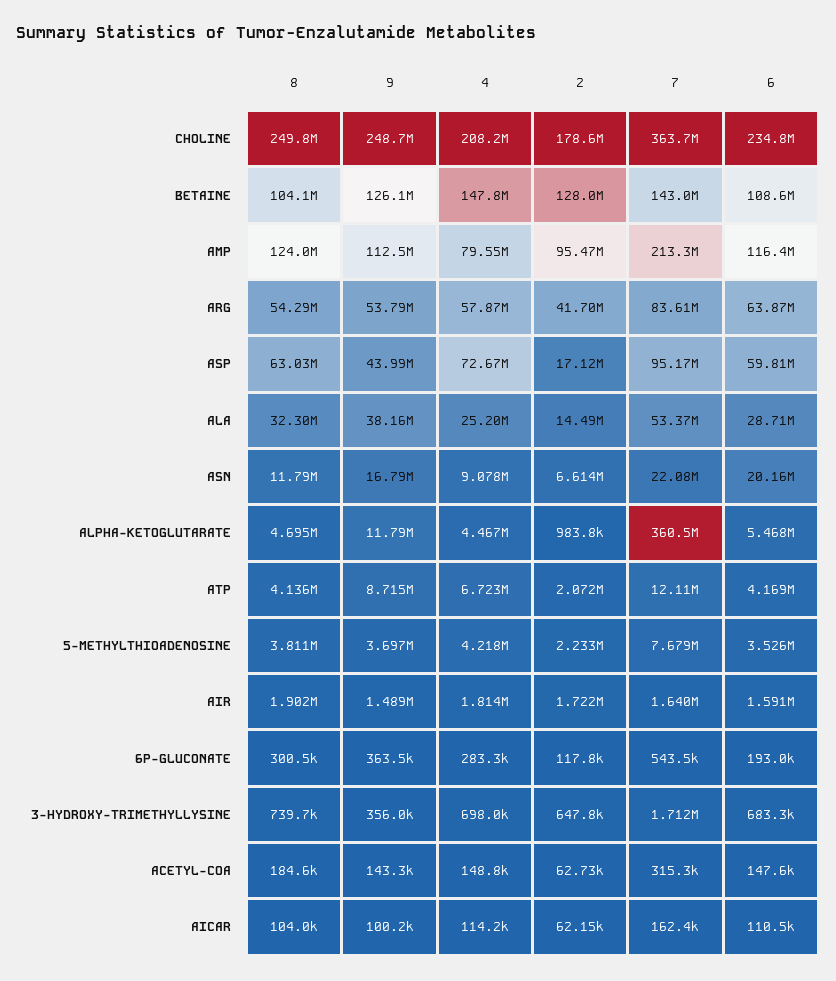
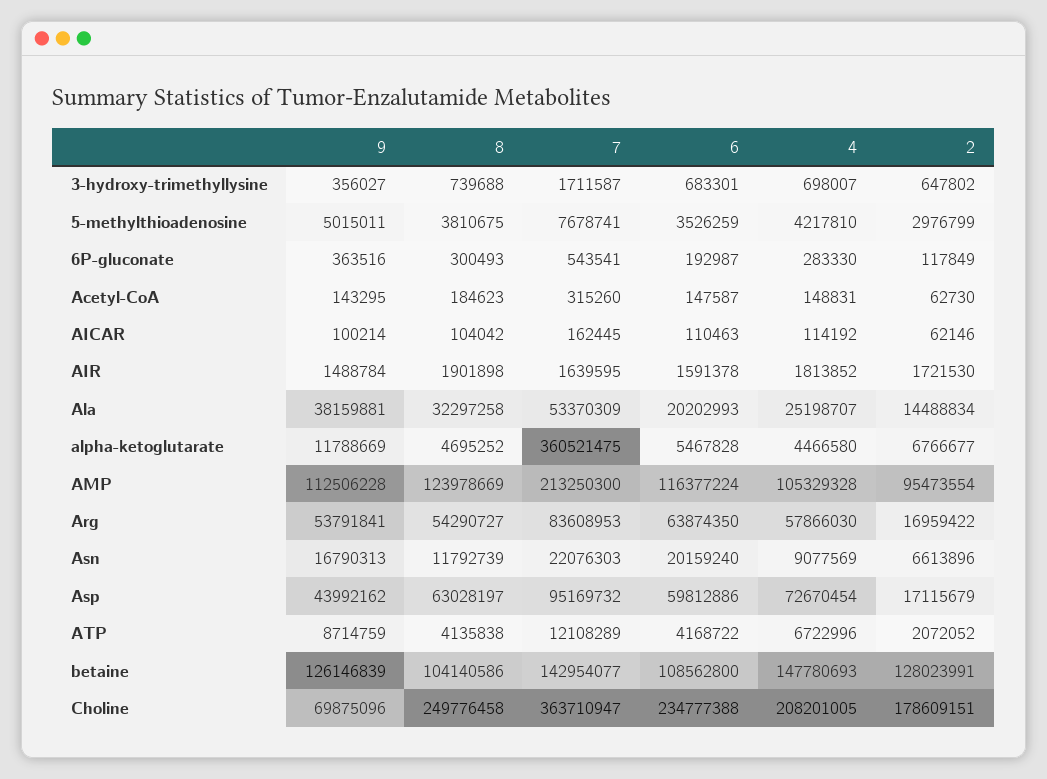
  {
    "8": {
      "CHOLINE": 249776458,
      "BETAINE": 104140586,
      "AMP": 123978669,
      "ARG": 54290727,
      "ASP": 63028197,
      "ALA": 32297258,
      "ASN": 11792739,
      "ALPHA-KETOGLUTARATE": 4695252,
      "ATP": 4135838,
      "5-METHYLTHIOADENOSINE": 3810675,
      "AIR": 1901898,
      "6P-GLUCONATE": 300493,
      "3-HYDROXY-TRIMETHYLLYSINE": 739688,
      "ACETYL-COA": 184623,
      "AICAR": 104042
    },
    "9": {
-     "CHOLINE": 248700000,
+     "CHOLINE": 69875096,
      "BETAINE": 126146839,
      "AMP": 112506228,
      "ARG": 53791841,
      "ASP": 43992162,
      "ALA": 38159881,
      "ASN": 16790313,
      "ALPHA-KETOGLUTARATE": 11788669,
      "ATP": 8714759,
-     "5-METHYLTHIOADENOSINE": 3697000,
+     "5-METHYLTHIOADENOSINE": 5015011,
      "AIR": 1488784,
      "6P-GLUCONATE": 363516,
      "3-HYDROXY-TRIMETHYLLYSINE": 356027,
      "ACETYL-COA": 143295,
      "AICAR": 100214
    },
    "4": {
      "CHOLINE": 208201005,
      "BETAINE": 147780693,
-     "AMP": 79550000,
+     "AMP": 105329328,
      "ARG": 57866030,
      "ASP": 72670454,
      "ALA": 25198707,
      "ASN": 9077569,
      "ALPHA-KETOGLUTARATE": 4466580,
      "ATP": 6722996,
      "5-METHYLTHIOADENOSINE": 4217810,
      "AIR": 1813852,
      "6P-GLUCONATE": 283330,
      "3-HYDROXY-TRIMETHYLLYSINE": 698007,
      "ACETYL-COA": 148831,
      "AICAR": 114192
    },
    "2": {
      "CHOLINE": 178609151,
      "BETAINE": 128023991,
      "AMP": 95473554,
-     "ARG": 41700000,
+     "ARG": 16959422,
      "ASP": 17115679,
      "ALA": 14488834,
      "ASN": 6613896,
-     "ALPHA-KETOGLUTARATE": 983800,
+     "ALPHA-KETOGLUTARATE": 6766677,
      "ATP": 2072052,
-     "5-METHYLTHIOADENOSINE": 2233000,
+     "5-METHYLTHIOADENOSINE": 2976799,
      "AIR": 1721530,
      "6P-GLUCONATE": 117849,
      "3-HYDROXY-TRIMETHYLLYSINE": 647802,
      "ACETYL-COA": 62730,
      "AICAR": 62146
    },
    "7": {
      "CHOLINE": 363710947,
      "BETAINE": 142954077,
      "AMP": 213250300,
      "ARG": 83608953,
      "ASP": 95169732,
      "ALA": 53370309,
      "ASN": 22076303,
      "ALPHA-KETOGLUTARATE": 360521475,
      "ATP": 12108289,
      "5-METHYLTHIOADENOSINE": 7678741,
      "AIR": 1639595,
      "6P-GLUCONATE": 543541,
      "3-HYDROXY-TRIMETHYLLYSINE": 1711587,
      "ACETYL-COA": 315260,
      "AICAR": 162445
    },
    "6": {
      "CHOLINE": 234777388,
      "BETAINE": 108562800,
      "AMP": 116377224,
      "ARG": 63874350,
      "ASP": 59812886,
-     "ALA": 28710000,
+     "ALA": 20202993,
      "ASN": 20159240,
      "ALPHA-KETOGLUTARATE": 5467828,
      "ATP": 4168722,
      "5-METHYLTHIOADENOSINE": 3526259,
      "AIR": 1591378,
      "6P-GLUCONATE": 192987,
      "3-HYDROXY-TRIMETHYLLYSINE": 683301,
      "ACETYL-COA": 147587,
      "AICAR": 110463
    }
  }

